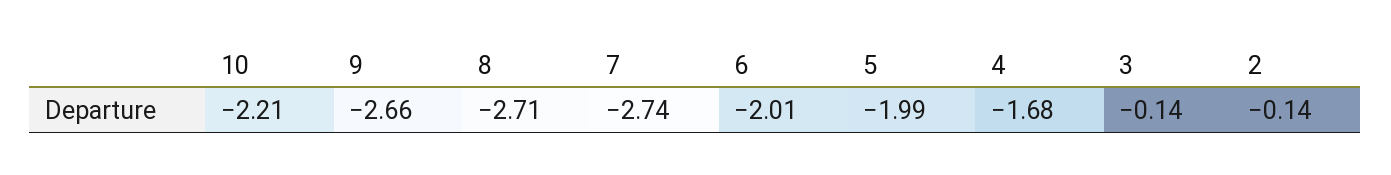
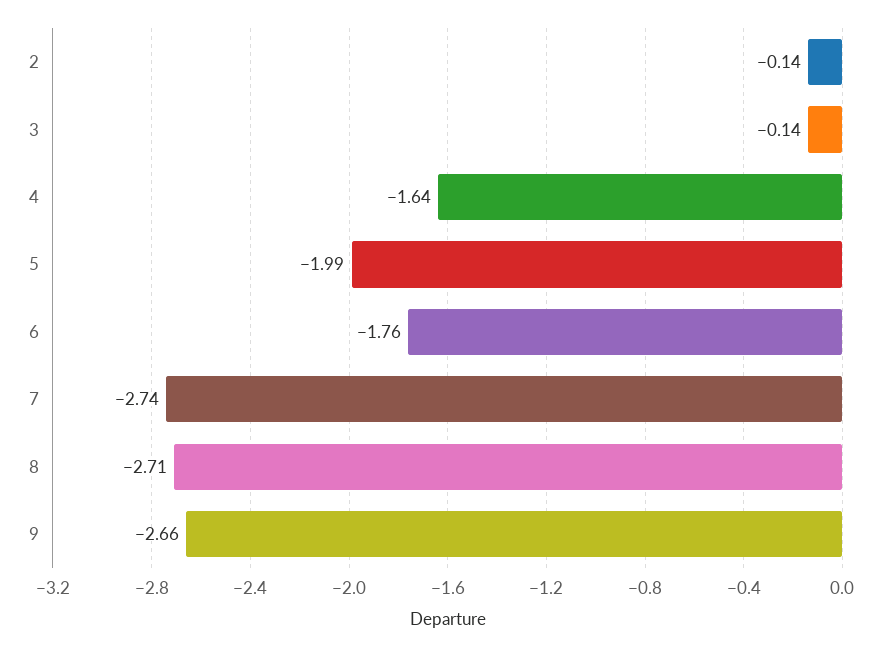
  {
-   "10": -2.21,
    "9": -2.66,
    "8": -2.71,
    "7": -2.74,
-   "6": -2.01,
+   "6": -1.76,
    "5": -1.99,
-   "4": -1.68,
+   "4": -1.64,
    "3": -0.14,
    "2": -0.14
  }

